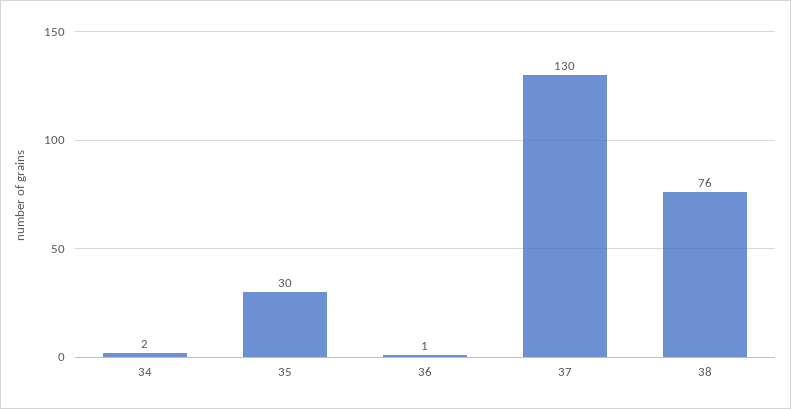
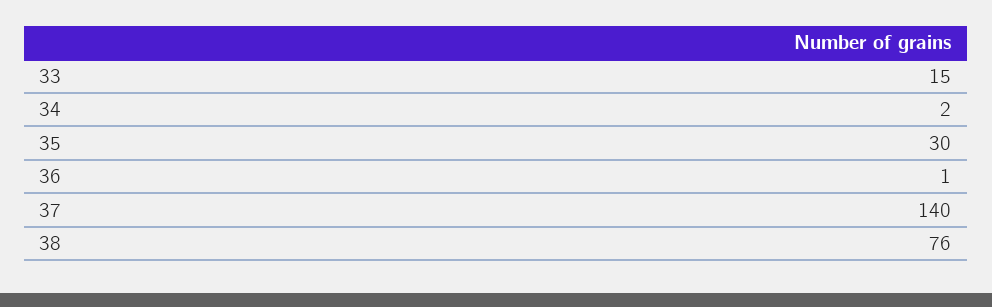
  {
    "34": 2,
    "35": 30,
    "36": 1,
-   "37": 130,
+   "37": 140,
-   "38": 76
+   "38": 76,
+   "33": 15
  }

